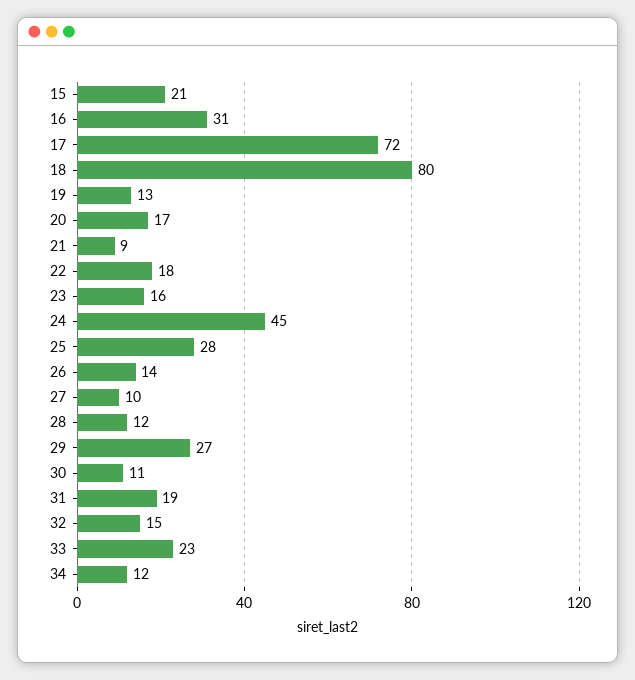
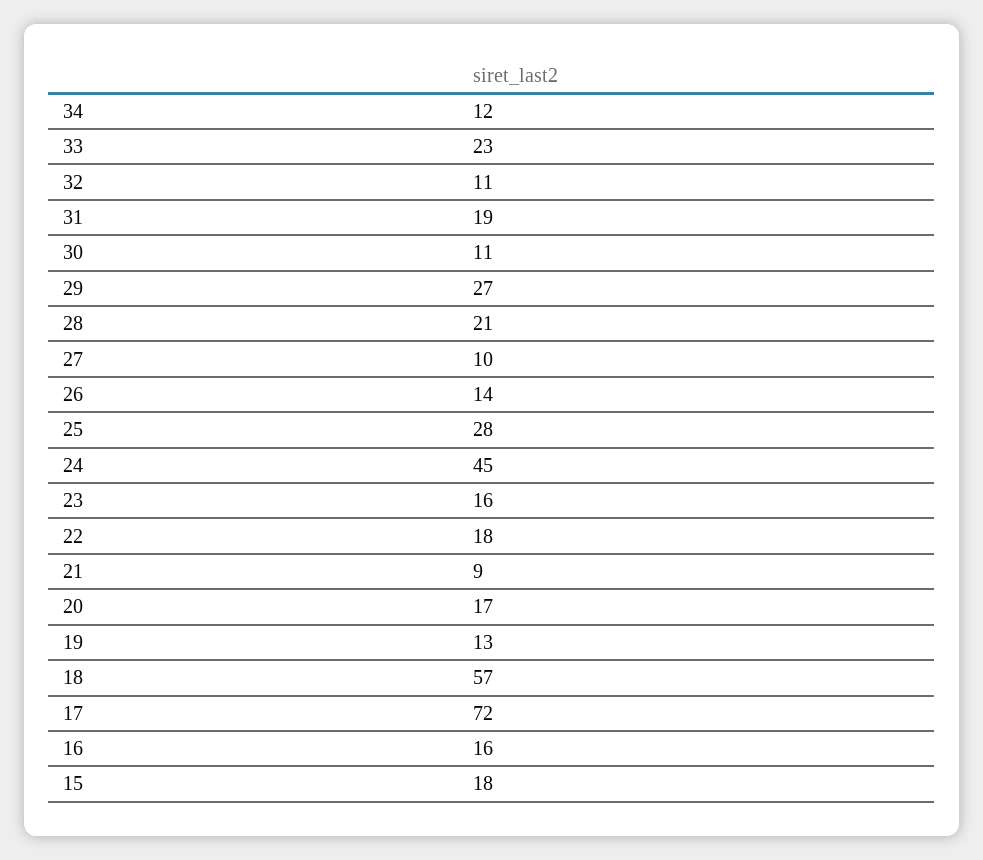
  {
-   "15": 21,
+   "15": 18,
-   "16": 31,
+   "16": 16,
    "17": 72,
-   "18": 80,
+   "18": 57,
    "19": 13,
    "20": 17,
    "21": 9,
    "22": 18,
    "23": 16,
    "24": 45,
    "25": 28,
    "26": 14,
    "27": 10,
-   "28": 12,
+   "28": 21,
    "29": 27,
    "30": 11,
    "31": 19,
-   "32": 15,
+   "32": 11,
    "33": 23,
    "34": 12
  }

